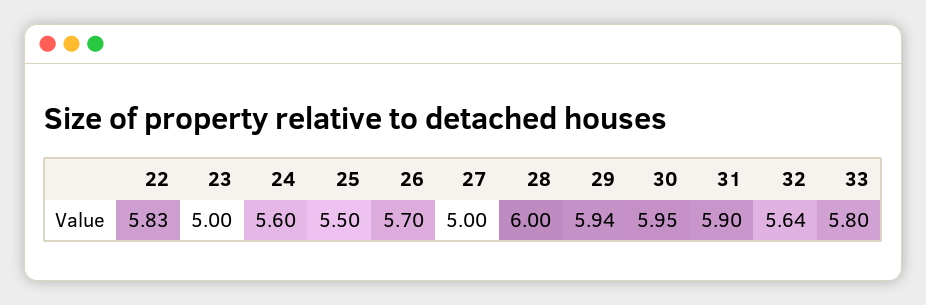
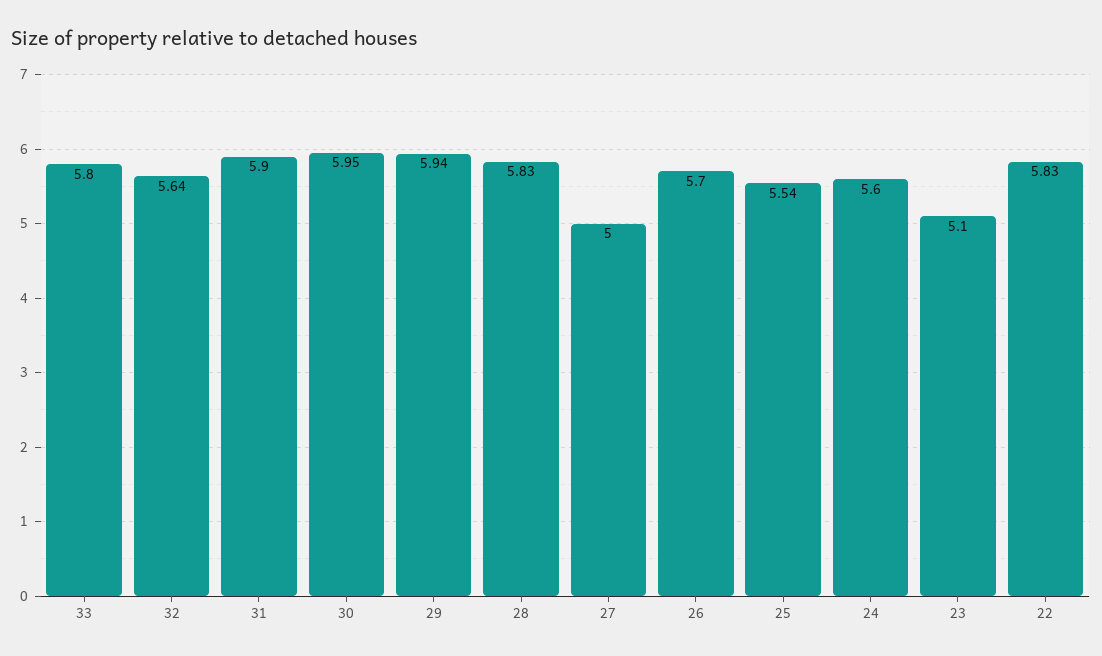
  {
    "22": 5.83,
-   "23": 5,
+   "23": 5.1,
    "24": 5.6,
-   "25": 5.5,
+   "25": 5.54,
    "26": 5.7,
    "27": 5,
-   "28": 6,
+   "28": 5.83,
    "29": 5.94,
    "30": 5.95,
    "31": 5.9,
    "32": 5.64,
    "33": 5.8
  }

